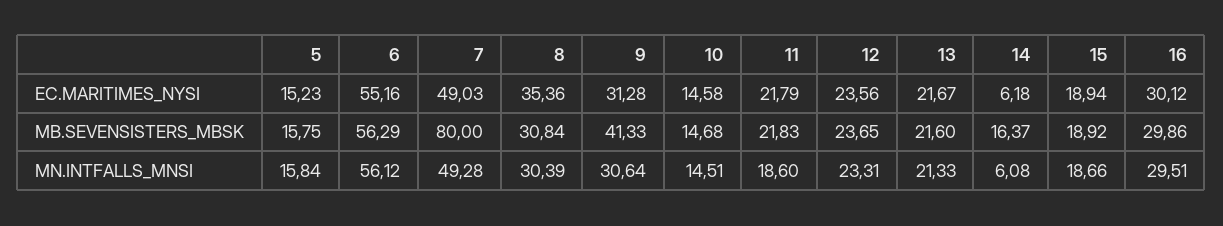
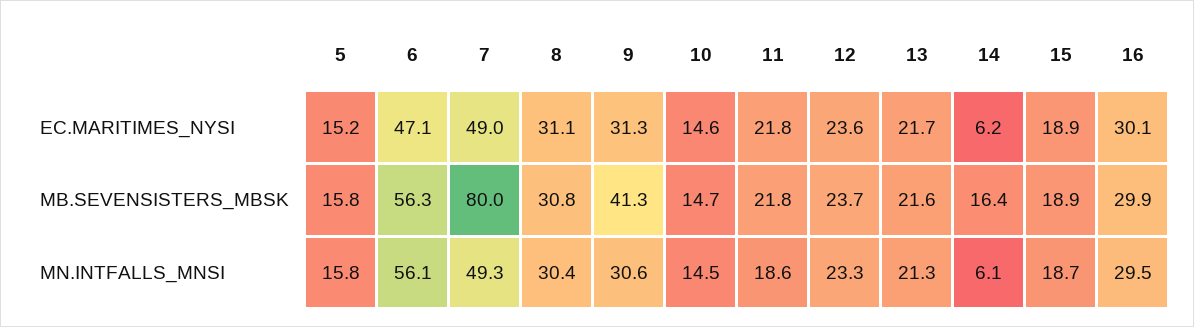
  {
    "5": {
      "EC.MARITIMES_NYSI": 15.23,
      "MB.SEVENSISTERS_MBSK": 15.75,
      "MN.INTFALLS_MNSI": 15.84
    },
    "6": {
-     "EC.MARITIMES_NYSI": 55.16,
+     "EC.MARITIMES_NYSI": 47.1,
      "MB.SEVENSISTERS_MBSK": 56.29,
      "MN.INTFALLS_MNSI": 56.12
    },
    "7": {
      "EC.MARITIMES_NYSI": 49.03,
      "MB.SEVENSISTERS_MBSK": 80,
      "MN.INTFALLS_MNSI": 49.28
    },
    "8": {
-     "EC.MARITIMES_NYSI": 35.36,
+     "EC.MARITIMES_NYSI": 31.1,
      "MB.SEVENSISTERS_MBSK": 30.84,
      "MN.INTFALLS_MNSI": 30.39
    },
    "9": {
      "EC.MARITIMES_NYSI": 31.28,
      "MB.SEVENSISTERS_MBSK": 41.33,
      "MN.INTFALLS_MNSI": 30.64
    },
    "10": {
      "EC.MARITIMES_NYSI": 14.58,
      "MB.SEVENSISTERS_MBSK": 14.68,
      "MN.INTFALLS_MNSI": 14.51
    },
    "11": {
      "EC.MARITIMES_NYSI": 21.79,
      "MB.SEVENSISTERS_MBSK": 21.83,
      "MN.INTFALLS_MNSI": 18.6
    },
    "12": {
      "EC.MARITIMES_NYSI": 23.56,
      "MB.SEVENSISTERS_MBSK": 23.65,
      "MN.INTFALLS_MNSI": 23.31
    },
    "13": {
      "EC.MARITIMES_NYSI": 21.67,
      "MB.SEVENSISTERS_MBSK": 21.6,
      "MN.INTFALLS_MNSI": 21.33
    },
    "14": {
      "EC.MARITIMES_NYSI": 6.18,
      "MB.SEVENSISTERS_MBSK": 16.37,
      "MN.INTFALLS_MNSI": 6.08
    },
    "15": {
      "EC.MARITIMES_NYSI": 18.94,
      "MB.SEVENSISTERS_MBSK": 18.92,
      "MN.INTFALLS_MNSI": 18.66
    },
    "16": {
      "EC.MARITIMES_NYSI": 30.12,
      "MB.SEVENSISTERS_MBSK": 29.86,
      "MN.INTFALLS_MNSI": 29.51
    }
  }

